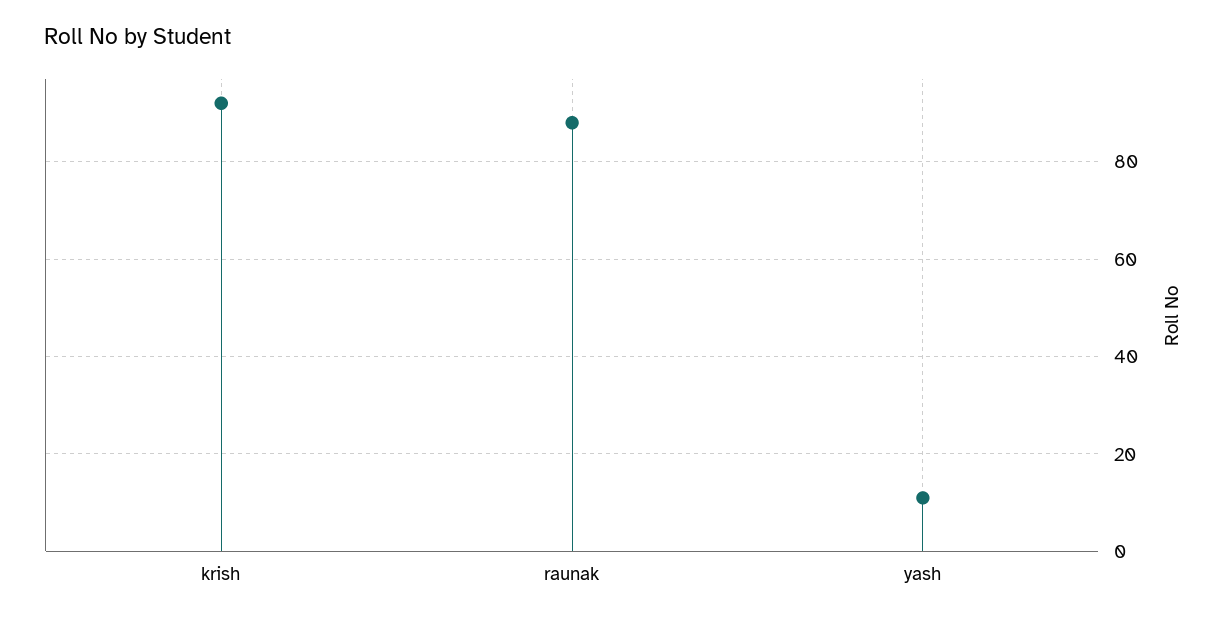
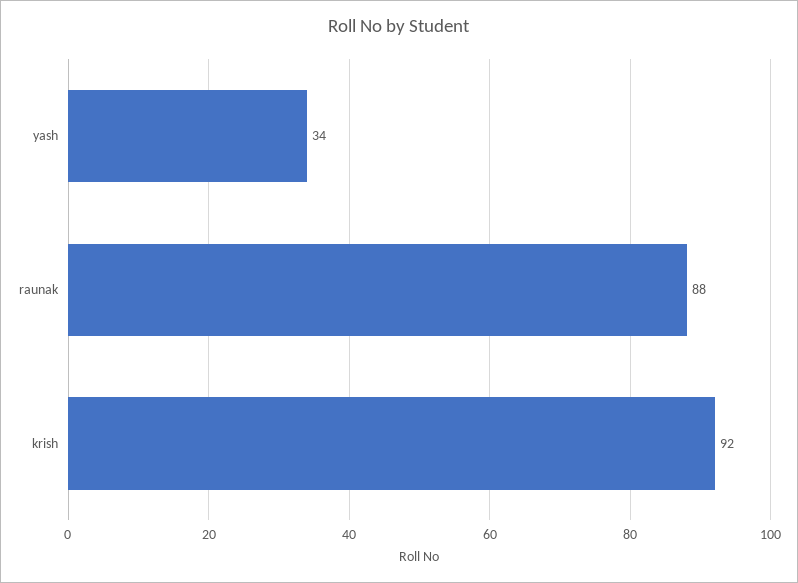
  {
    "krish": 92,
    "raunak": 88,
-   "yash": 10
+   "yash": 34
  }

